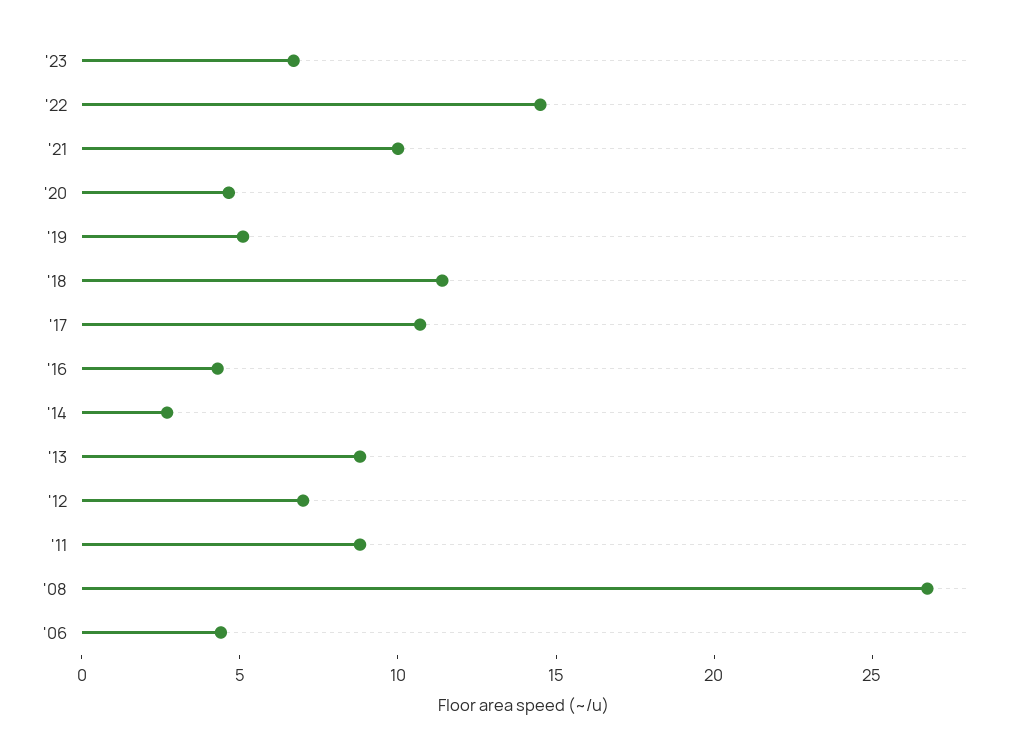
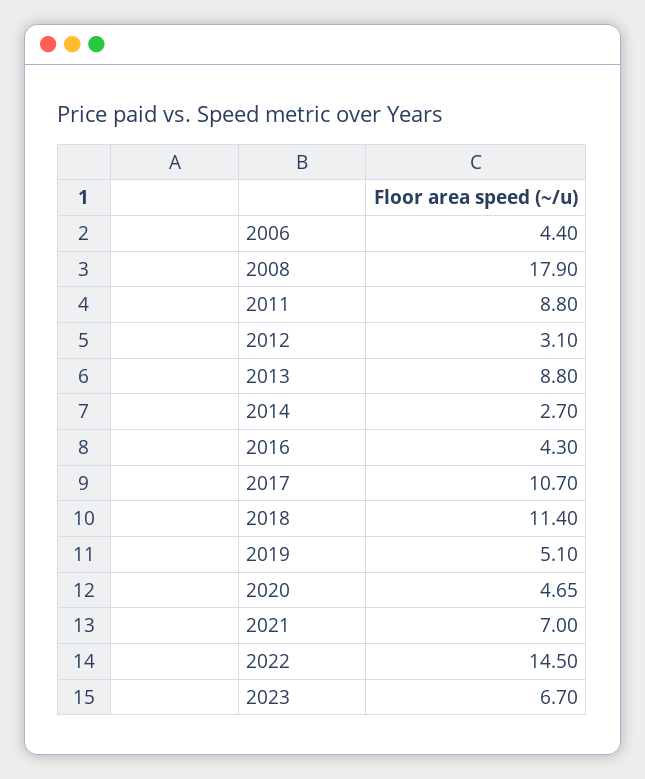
  {
    "'23": 6.7,
    "'22": 14.5,
-   "'21": 10,
+   "'21": 7,
    "'20": 4.65,
    "'19": 5.1,
    "'18": 11.4,
    "'17": 10.7,
    "'16": 4.3,
    "'14": 2.7,
    "'13": 8.8,
-   "'12": 7,
+   "'12": 3.1,
    "'11": 8.8,
-   "'08": 27,
+   "'08": 17.9,
    "'06": 4.4
  }

